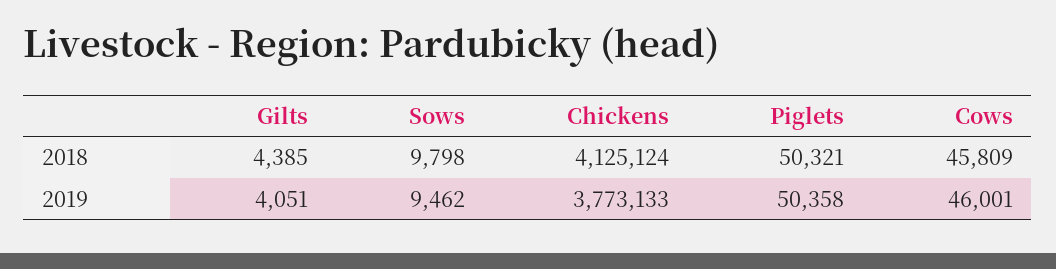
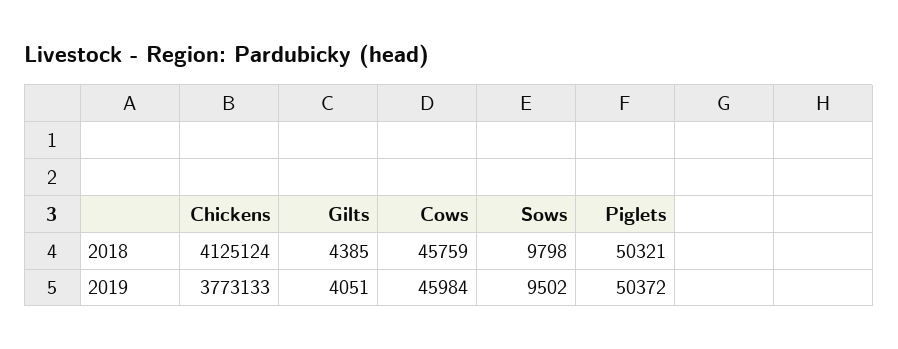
  {
    "Gilts": {
      "2018": 4385,
      "2019": 4051
    },
    "Sows": {
      "2018": 9798,
-     "2019": 9462
+     "2019": 9502
    },
    "Chickens": {
      "2018": 4125124,
      "2019": 3773133
    },
    "Piglets": {
      "2018": 50321,
-     "2019": 50358
+     "2019": 50372
    },
    "Cows": {
-     "2018": 45809,
+     "2018": 45759,
-     "2019": 46001
+     "2019": 45984
    }
  }

